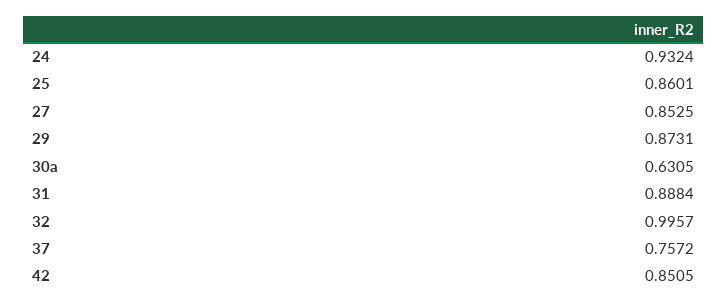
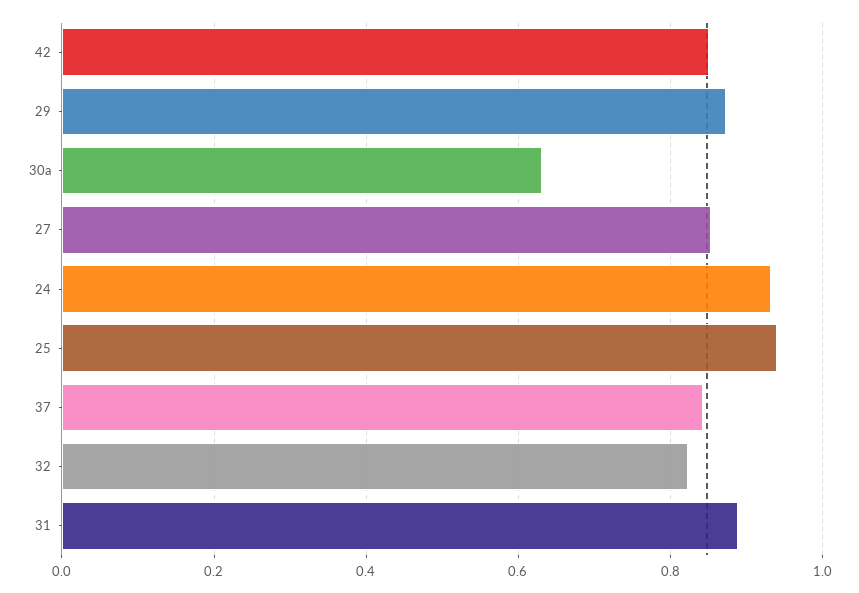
  {
    "24": 0.9324,
-   "25": 0.8601,
+   "25": 0.94,
    "27": 0.8525,
    "29": 0.8731,
    "30a": 0.6305,
    "31": 0.8884,
-   "32": 0.9957,
+   "32": 0.82,
-   "37": 0.7572,
+   "37": 0.84,
    "42": 0.8505
  }

